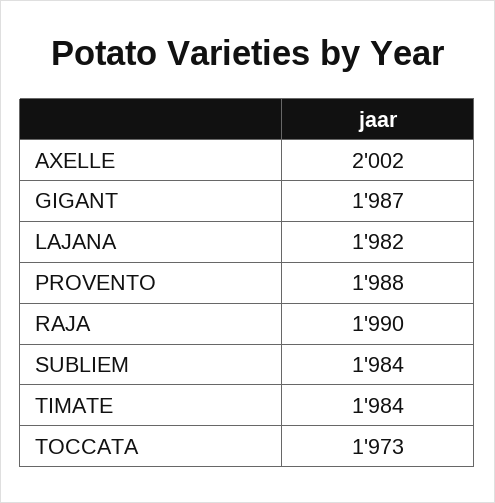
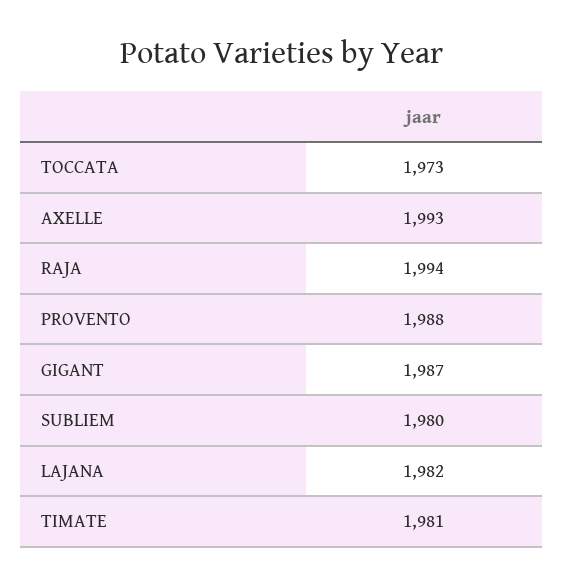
  {
-   "AXELLE": 2002,
+   "AXELLE": 1993,
    "GIGANT": 1987,
    "LAJANA": 1982,
    "PROVENTO": 1988,
-   "RAJA": 1990,
+   "RAJA": 1994,
-   "SUBLIEM": 1984,
+   "SUBLIEM": 1980,
-   "TIMATE": 1984,
+   "TIMATE": 1981,
    "TOCCATA": 1973
  }

